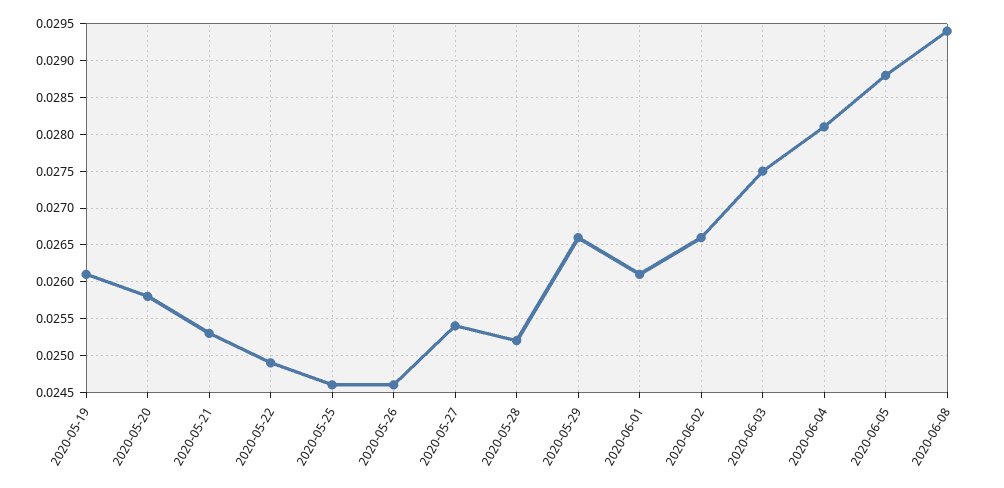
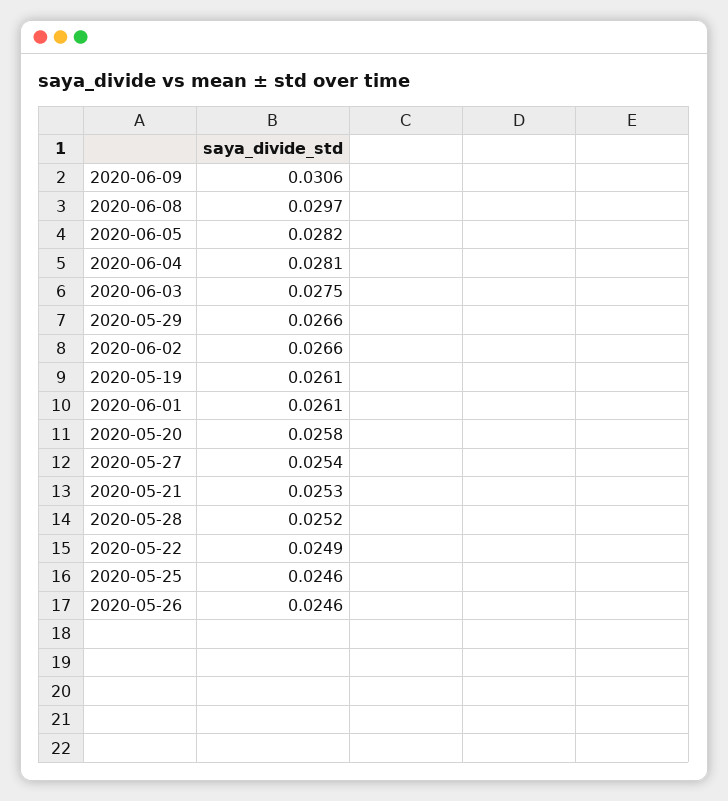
  {
    "2020-05-19": 0.0261,
    "2020-05-20": 0.0258,
    "2020-05-21": 0.0253,
    "2020-05-22": 0.0249,
    "2020-05-25": 0.0246,
    "2020-05-26": 0.0246,
    "2020-05-27": 0.0254,
    "2020-05-28": 0.0252,
    "2020-05-29": 0.0266,
    "2020-06-01": 0.0261,
    "2020-06-02": 0.0266,
    "2020-06-03": 0.0275,
    "2020-06-04": 0.0281,
-   "2020-06-05": 0.0288,
+   "2020-06-05": 0.0282,
-   "2020-06-08": 0.0294
+   "2020-06-08": 0.0297,
+   "2020-06-09": 0.0306
  }

